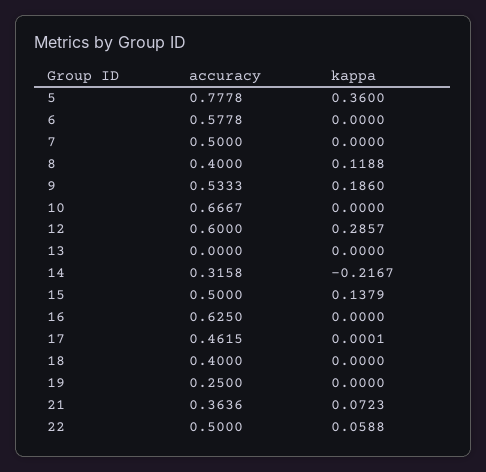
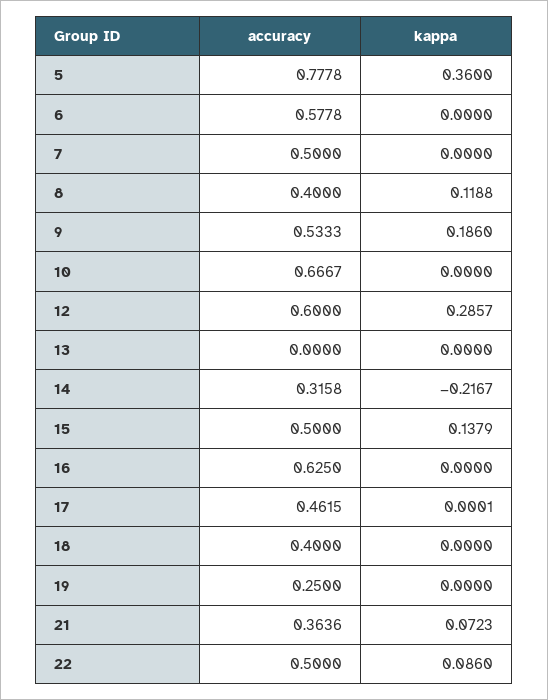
  {
    "accuracy": {
      "5": 0.7778,
      "6": 0.5778,
      "7": 0.5,
      "8": 0.4,
      "9": 0.5333,
      "10": 0.6667,
      "12": 0.6,
      "13": 0,
      "14": 0.3158,
      "15": 0.5,
      "16": 0.625,
      "17": 0.4615,
      "18": 0.4,
      "19": 0.25,
      "21": 0.3636,
      "22": 0.5
    },
    "kappa": {
      "5": 0.36,
      "6": 0,
      "7": 0,
      "8": 0.1188,
      "9": 0.186,
      "10": 0,
      "12": 0.2857,
      "13": 0,
      "14": -0.2167,
      "15": 0.1379,
      "16": 0,
      "17": 0.0001,
      "18": 0,
      "19": 0,
      "21": 0.0723,
-     "22": 0.0588
+     "22": 0.086
    }
  }

